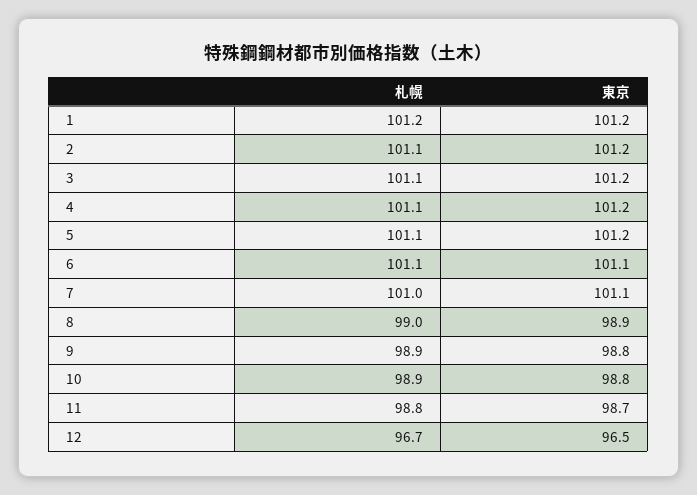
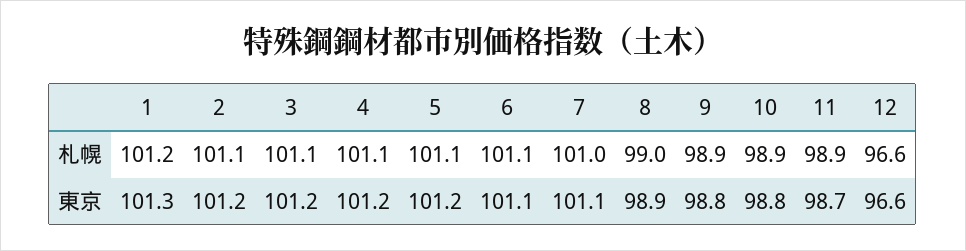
  {
    "札幌": {
      "1": 101.2,
      "2": 101.1,
      "3": 101.1,
      "4": 101.1,
      "5": 101.1,
      "6": 101.1,
      "7": 101,
      "8": 99,
      "9": 98.9,
      "10": 98.9,
-     "11": 98.8,
+     "11": 98.9,
-     "12": 96.7
+     "12": 96.6
    },
    "東京": {
-     "1": 101.2,
+     "1": 101.3,
      "2": 101.2,
      "3": 101.2,
      "4": 101.2,
      "5": 101.2,
      "6": 101.1,
      "7": 101.1,
      "8": 98.9,
      "9": 98.8,
      "10": 98.8,
      "11": 98.7,
-     "12": 96.5
+     "12": 96.6
    }
  }

